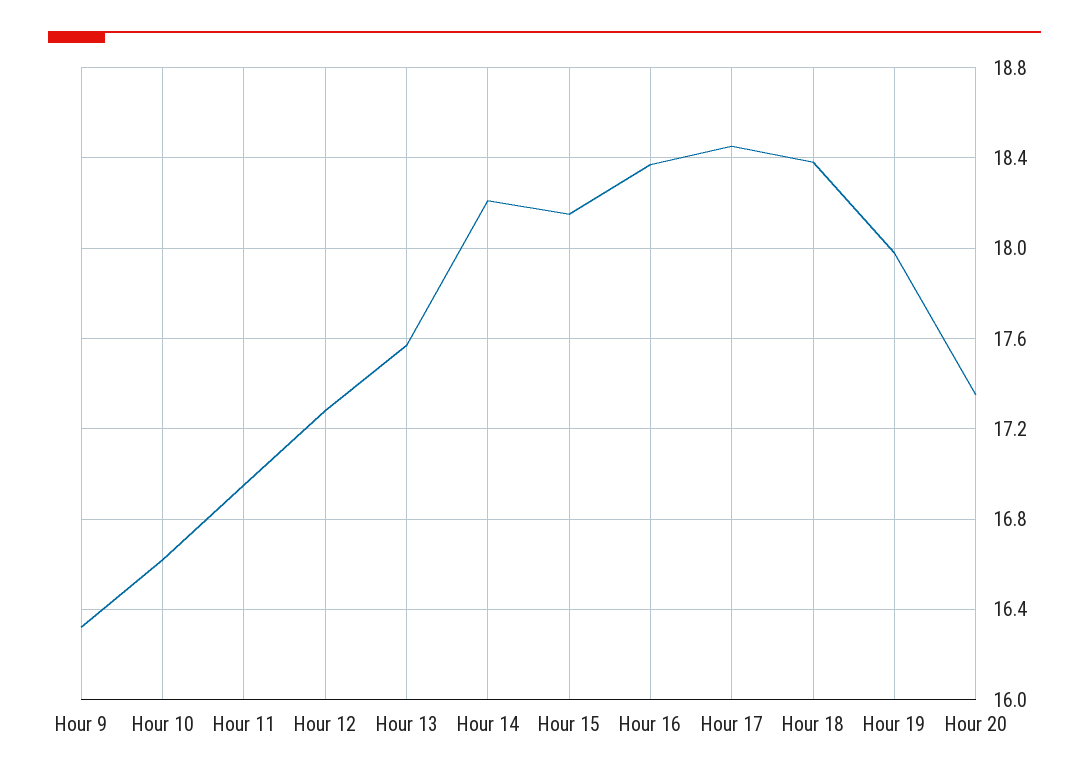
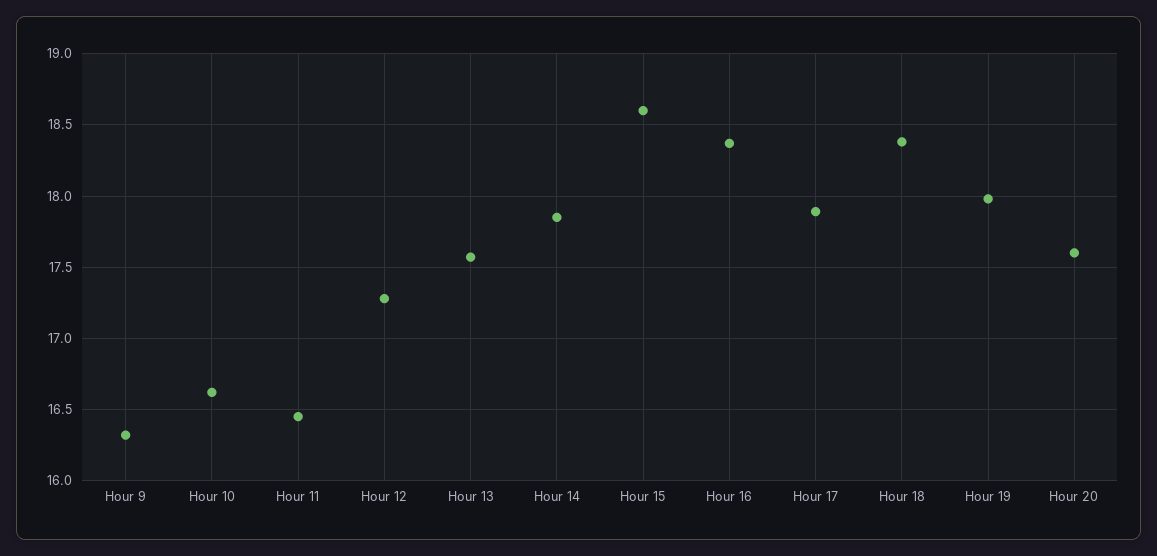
  {
    "Hour 9": 16.3,
    "Hour 10": 16.6,
-   "Hour 11": 16.95,
+   "Hour 11": 16.45,
    "Hour 12": 17.3,
    "Hour 13": 17.55,
-   "Hour 14": 18.2,
+   "Hour 14": 17.85,
-   "Hour 15": 18.15,
+   "Hour 15": 18.6,
    "Hour 16": 18.35,
-   "Hour 17": 18.45,
+   "Hour 17": 17.9,
    "Hour 18": 18.4,
    "Hour 19": 18,
-   "Hour 20": 17.35
+   "Hour 20": 17.6
  }

